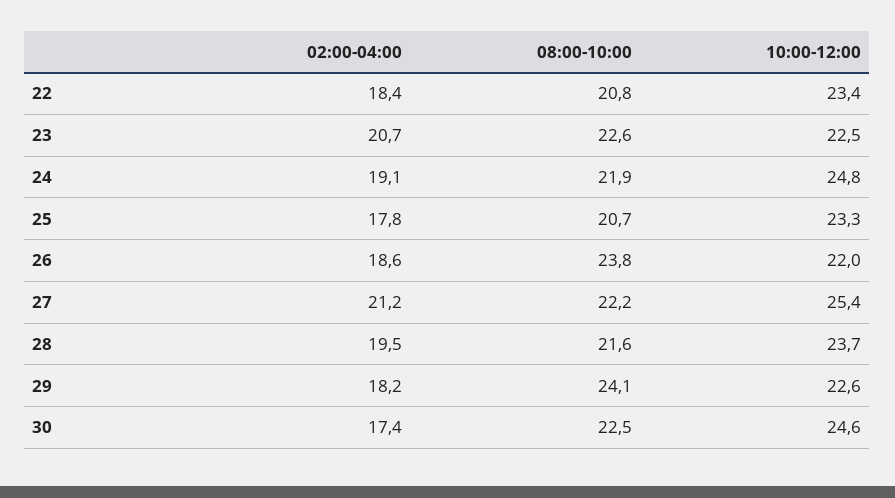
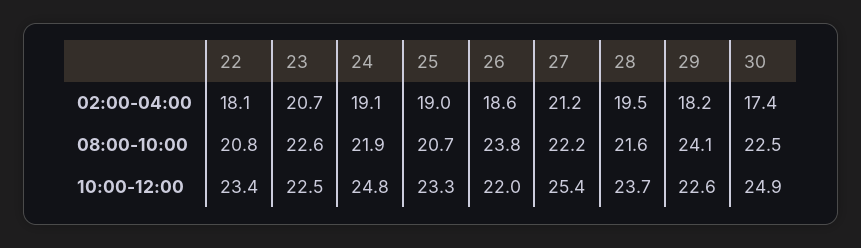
  {
    "02:00-04:00": {
-     "22": 18.4,
+     "22": 18.1,
      "23": 20.7,
      "24": 19.1,
-     "25": 17.8,
+     "25": 19,
      "26": 18.6,
      "27": 21.2,
      "28": 19.5,
      "29": 18.2,
      "30": 17.4
    },
    "08:00-10:00": {
      "22": 20.8,
      "23": 22.6,
      "24": 21.9,
      "25": 20.7,
      "26": 23.8,
      "27": 22.2,
      "28": 21.6,
      "29": 24.1,
      "30": 22.5
    },
    "10:00-12:00": {
      "22": 23.4,
      "23": 22.5,
      "24": 24.8,
      "25": 23.3,
      "26": 22,
      "27": 25.4,
      "28": 23.7,
      "29": 22.6,
-     "30": 24.6
+     "30": 24.9
    }
  }

